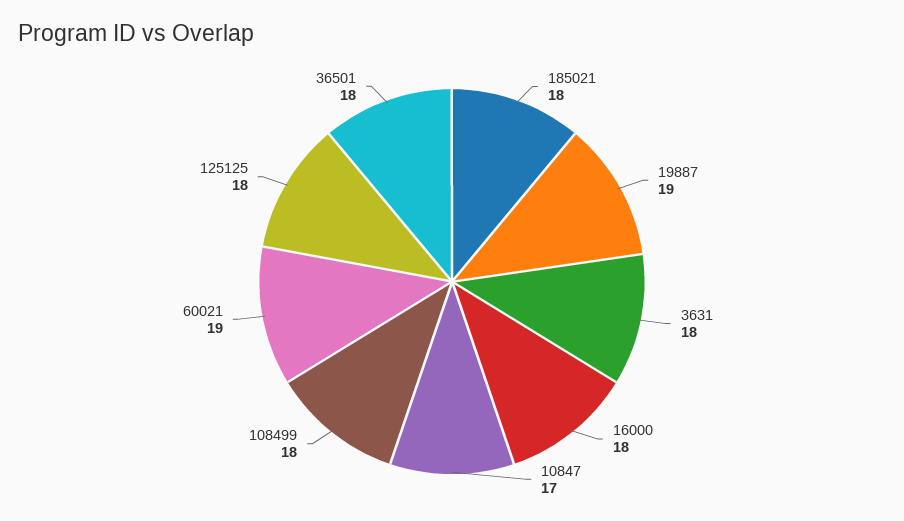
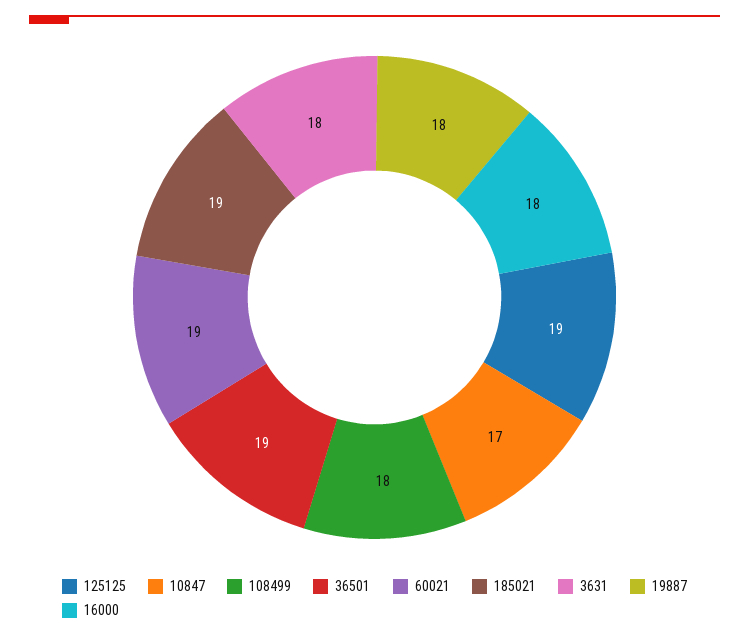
  {
-   "185021": 18,
+   "185021": 19,
-   "19887": 19,
+   "19887": 18,
    "3631": 18,
    "16000": 18,
    "10847": 17,
    "108499": 18,
    "60021": 19,
-   "125125": 18,
+   "125125": 19,
-   "36501": 18
+   "36501": 19
  }

